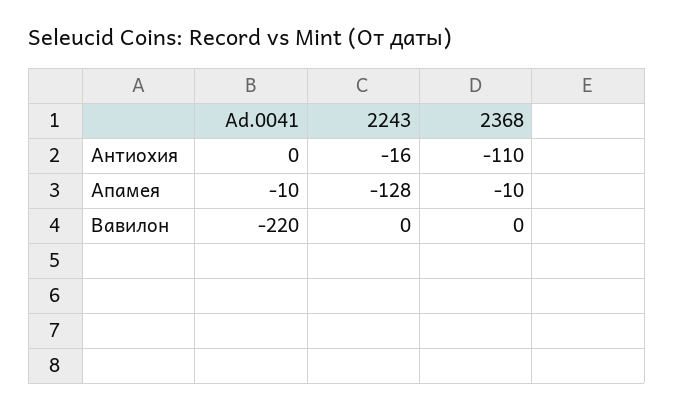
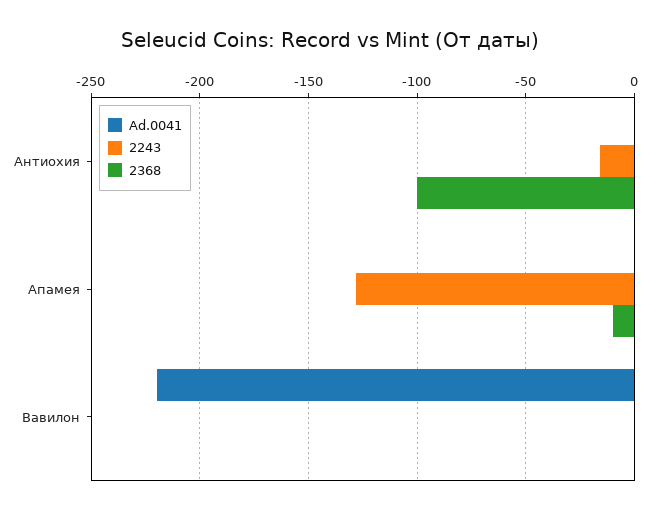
  {
    "Ad.0041": {
      "Антиохия": 0,
-     "Апамея": -10,
+     "Апамея": 0,
      "Вавилон": -220
    },
    "2243": {
      "Антиохия": -16,
      "Апамея": -128,
      "Вавилон": 0
    },
    "2368": {
-     "Антиохия": -110,
+     "Антиохия": -100,
      "Апамея": -10,
      "Вавилон": 0
    }
  }

